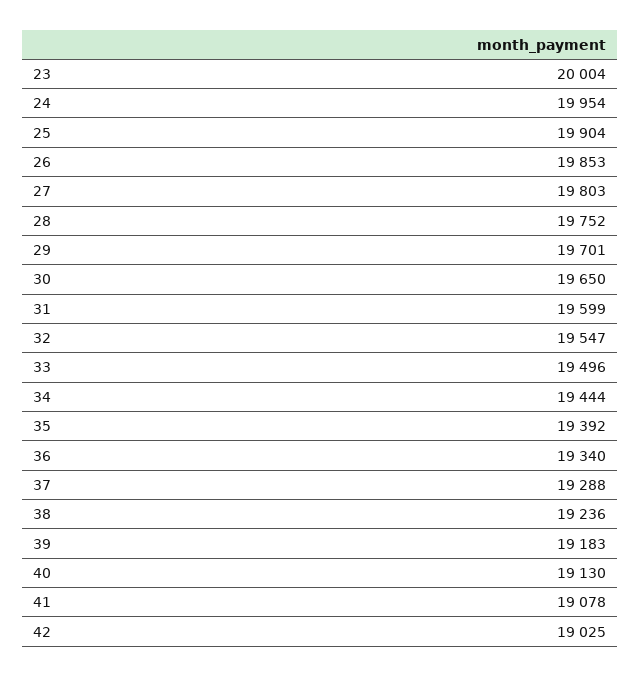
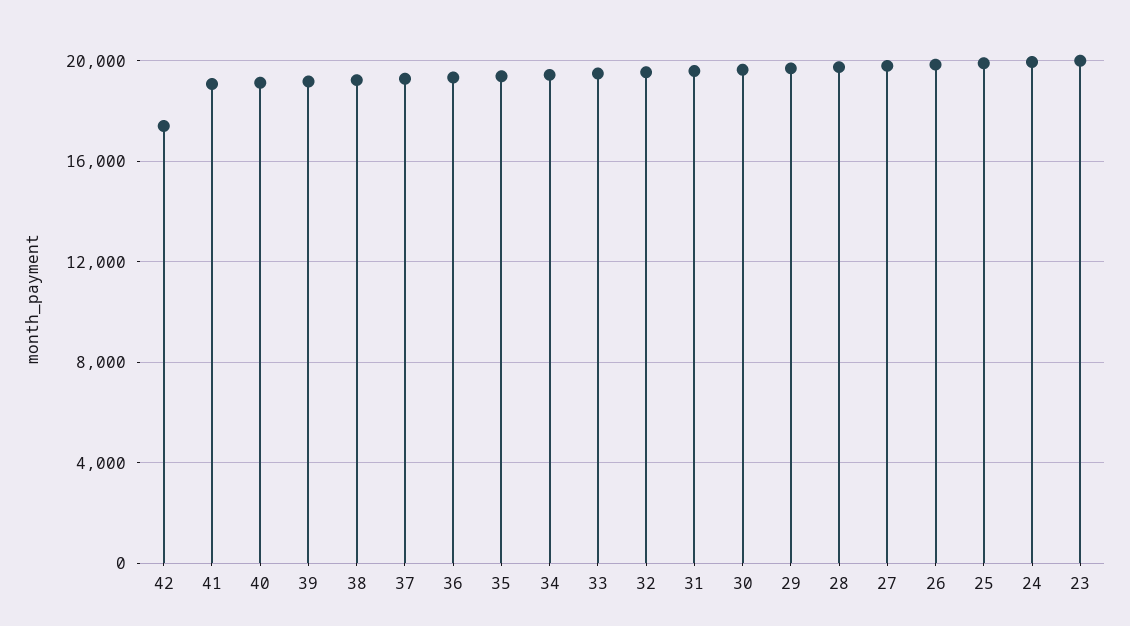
  {
    "23": 20004,
    "24": 19954,
    "25": 19904,
    "26": 19853,
    "27": 19803,
    "28": 19752,
    "29": 19701,
    "30": 19650,
    "31": 19599,
    "32": 19547,
    "33": 19496,
    "34": 19444,
    "35": 19392,
    "36": 19340,
    "37": 19288,
    "38": 19236,
    "39": 19183,
    "40": 19130,
    "41": 19078,
-   "42": 19025
+   "42": 17500
  }

